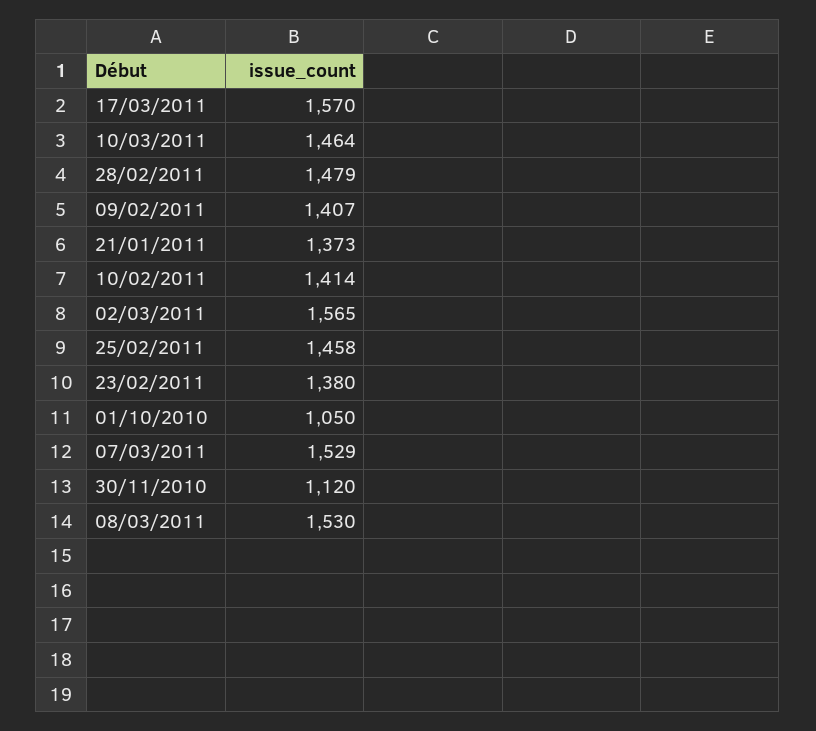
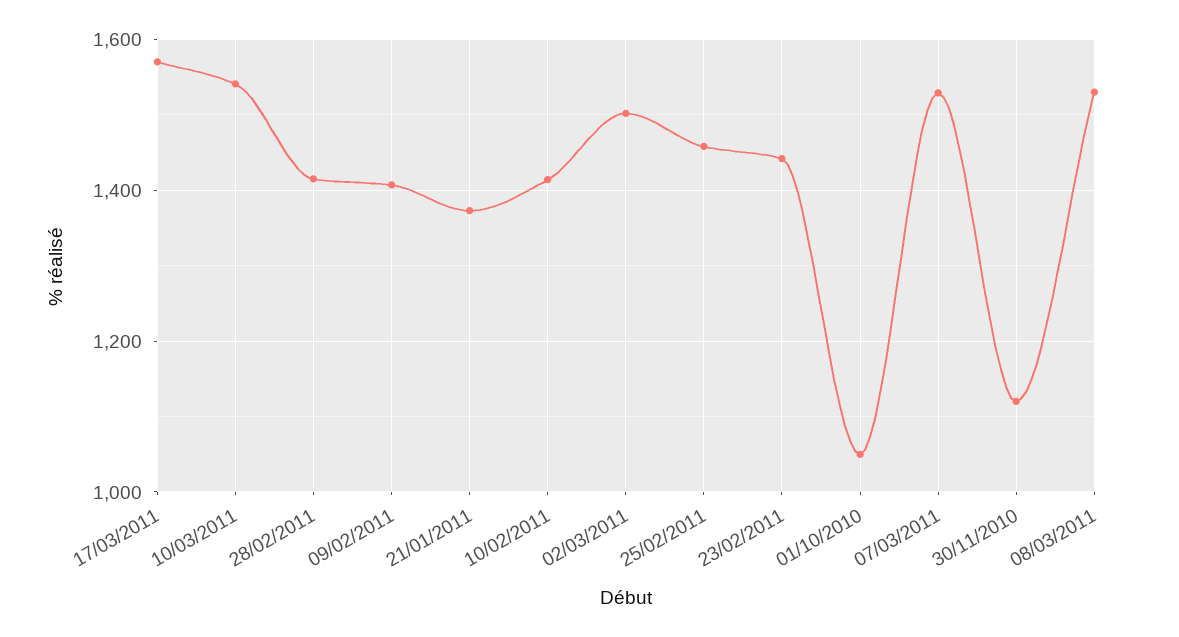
  {
    "17/03/2011": 1570,
-   "10/03/2011": 1464,
+   "10/03/2011": 1540,
-   "28/02/2011": 1479,
+   "28/02/2011": 1420,
    "09/02/2011": 1407,
    "21/01/2011": 1373,
    "10/02/2011": 1414,
-   "02/03/2011": 1565,
+   "02/03/2011": 1500,
    "25/02/2011": 1458,
-   "23/02/2011": 1380,
+   "23/02/2011": 1440,
    "01/10/2010": 1050,
    "07/03/2011": 1529,
    "30/11/2010": 1120,
    "08/03/2011": 1530
  }

